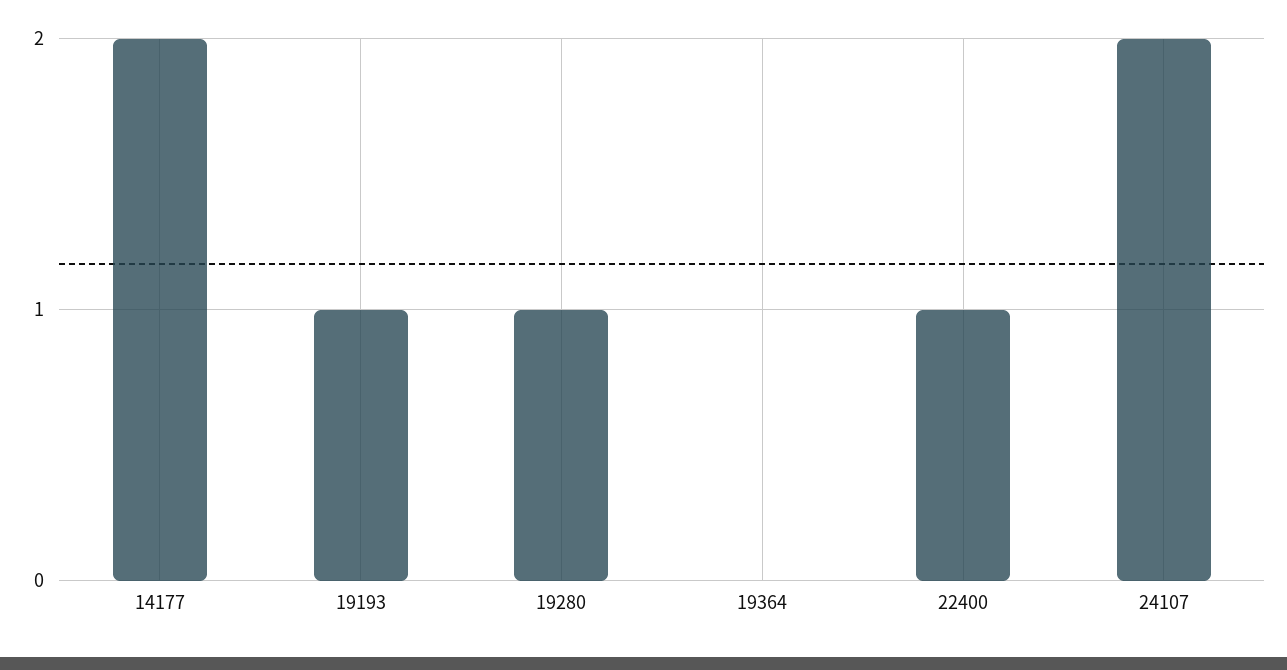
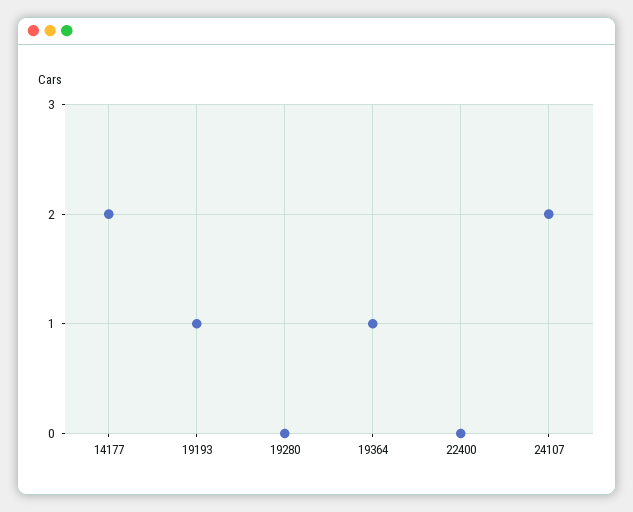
  {
    "14177": 2,
    "19193": 1,
-   "19280": 1,
+   "19280": 0,
-   "19364": 0,
+   "19364": 1,
-   "22400": 1,
+   "22400": 0,
    "24107": 2
  }

